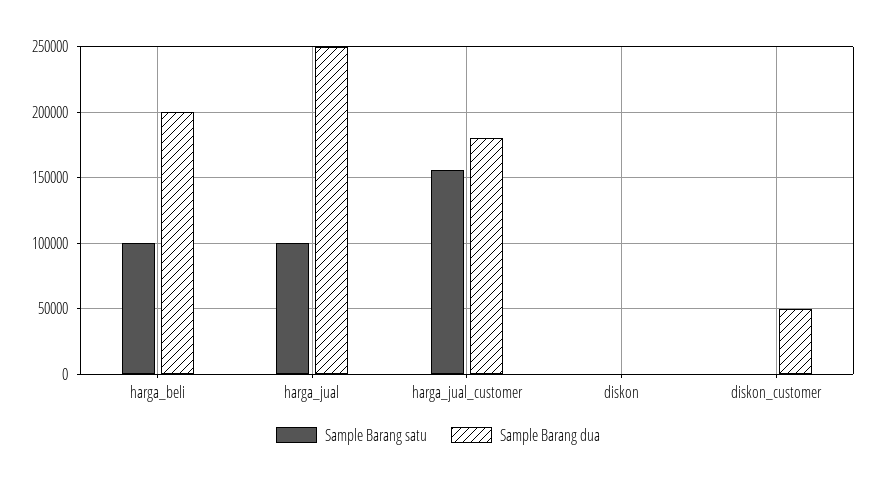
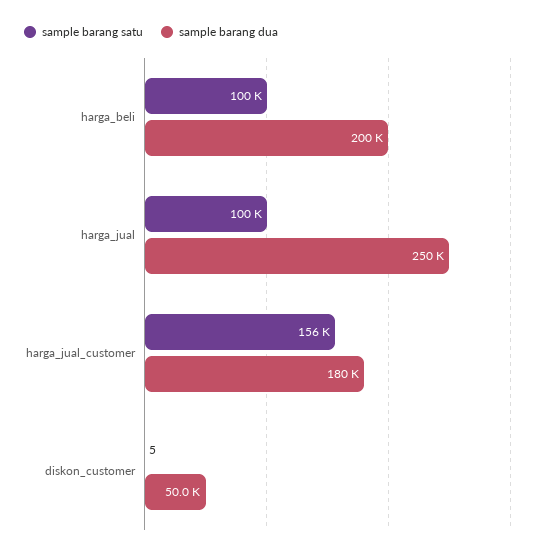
  {
    "Sample Barang satu": {
      "harga_beli": 100000,
      "harga_jual": 100000,
      "harga_jual_customer": 156000,
-     "diskon": 0,
      "diskon_customer": 5
    },
    "Sample Barang dua": {
      "harga_beli": 200000,
      "harga_jual": 250000,
      "harga_jual_customer": 180000,
-     "diskon": 0,
      "diskon_customer": 50000
    }
  }

